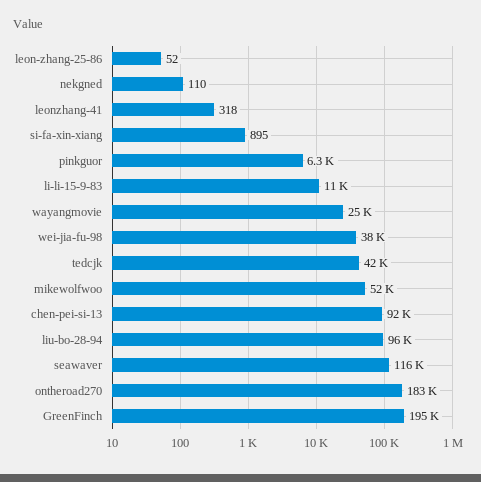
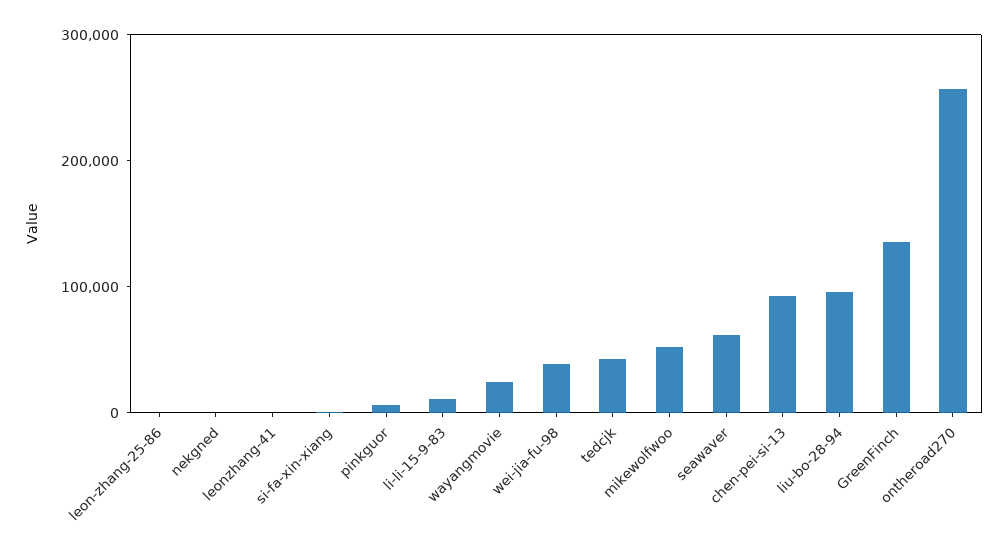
  {
    "leon-zhang-25-86": 52,
    "nekgned": 110,
    "leonzhang-41": 318,
    "si-fa-xin-xiang": 895,
    "pinkguor": 6300,
    "li-li-15-9-83": 11000,
    "wayangmovie": 25000,
    "wei-jia-fu-98": 38000,
    "tedcjk": 42000,
    "mikewolfwoo": 52000,
    "chen-pei-si-13": 92000,
    "liu-bo-28-94": 96000,
-   "seawaver": 116000,
+   "seawaver": 60000,
-   "ontheroad270": 183000,
+   "ontheroad270": 260000,
-   "GreenFinch": 195000
+   "GreenFinch": 140000
  }

